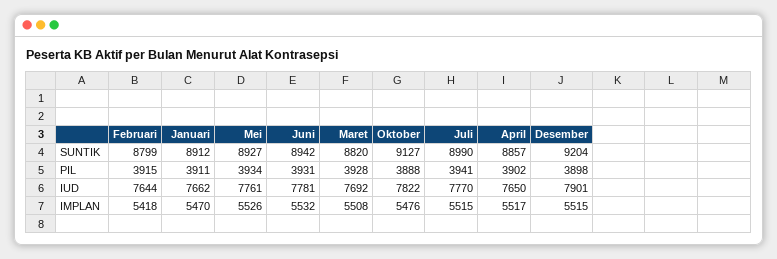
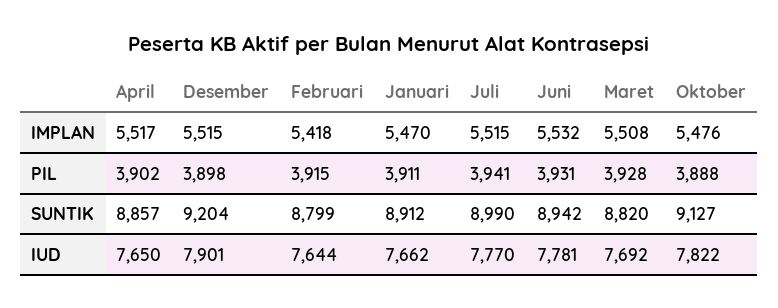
  {
    "Februari": {
      "SUNTIK": 8799,
      "PIL": 3915,
      "IUD": 7644,
      "IMPLAN": 5418
    },
    "Januari": {
      "SUNTIK": 8912,
      "PIL": 3911,
      "IUD": 7662,
      "IMPLAN": 5470
    },
-   "Mei": {
-     "SUNTIK": 8927,
-     "PIL": 3934,
-     "IUD": 7761,
-     "IMPLAN": 5526
-   },
    "Juni": {
      "SUNTIK": 8942,
      "PIL": 3931,
      "IUD": 7781,
      "IMPLAN": 5532
    },
    "Maret": {
      "SUNTIK": 8820,
      "PIL": 3928,
      "IUD": 7692,
      "IMPLAN": 5508
    },
    "Oktober": {
      "SUNTIK": 9127,
      "PIL": 3888,
      "IUD": 7822,
      "IMPLAN": 5476
    },
    "Juli": {
      "SUNTIK": 8990,
      "PIL": 3941,
      "IUD": 7770,
      "IMPLAN": 5515
    },
    "April": {
      "SUNTIK": 8857,
      "PIL": 3902,
      "IUD": 7650,
      "IMPLAN": 5517
    },
    "Desember": {
      "SUNTIK": 9204,
      "PIL": 3898,
      "IUD": 7901,
      "IMPLAN": 5515
    }
  }

